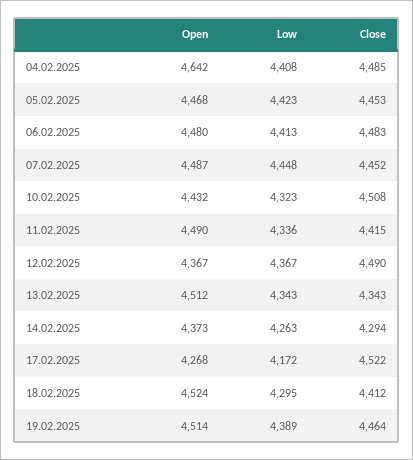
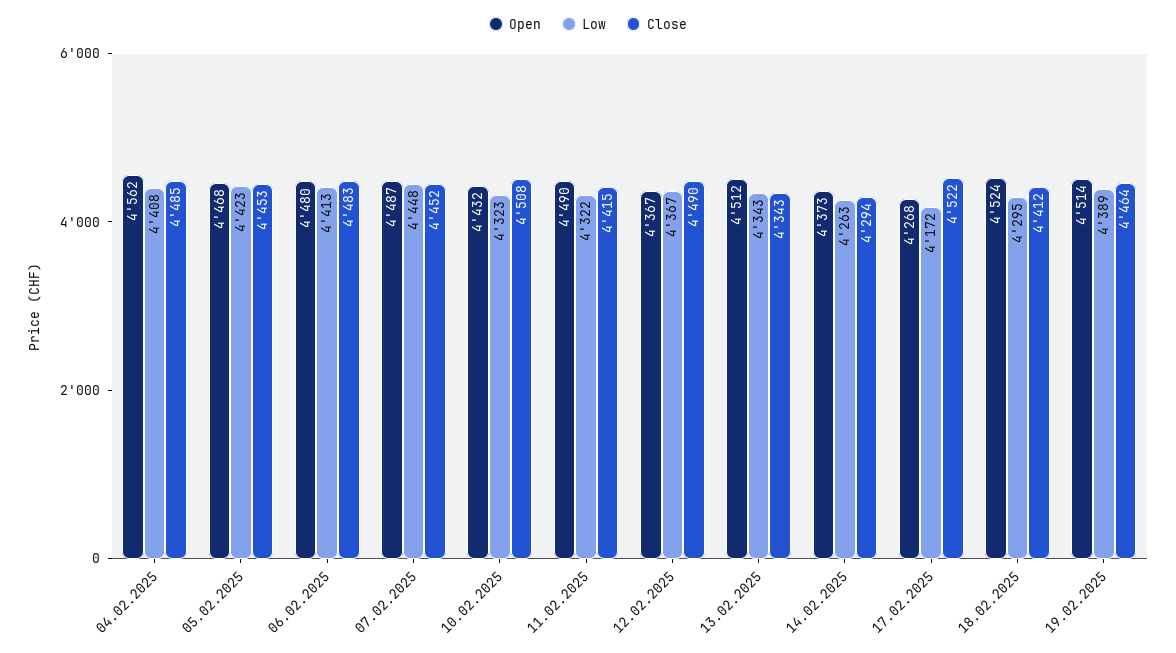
  {
    "Open": {
-     "04.02.2025": 4642,
+     "04.02.2025": 4562,
      "05.02.2025": 4468,
      "06.02.2025": 4480,
      "07.02.2025": 4487,
      "10.02.2025": 4432,
      "11.02.2025": 4490,
      "12.02.2025": 4367,
      "13.02.2025": 4512,
      "14.02.2025": 4373,
      "17.02.2025": 4268,
      "18.02.2025": 4524,
      "19.02.2025": 4514
    },
    "Low": {
      "04.02.2025": 4408,
      "05.02.2025": 4423,
      "06.02.2025": 4413,
      "07.02.2025": 4448,
      "10.02.2025": 4323,
-     "11.02.2025": 4336,
+     "11.02.2025": 4322,
      "12.02.2025": 4367,
      "13.02.2025": 4343,
      "14.02.2025": 4263,
      "17.02.2025": 4172,
      "18.02.2025": 4295,
      "19.02.2025": 4389
    },
    "Close": {
      "04.02.2025": 4485,
      "05.02.2025": 4453,
      "06.02.2025": 4483,
      "07.02.2025": 4452,
      "10.02.2025": 4508,
      "11.02.2025": 4415,
      "12.02.2025": 4490,
      "13.02.2025": 4343,
      "14.02.2025": 4294,
      "17.02.2025": 4522,
      "18.02.2025": 4412,
      "19.02.2025": 4464
    }
  }

